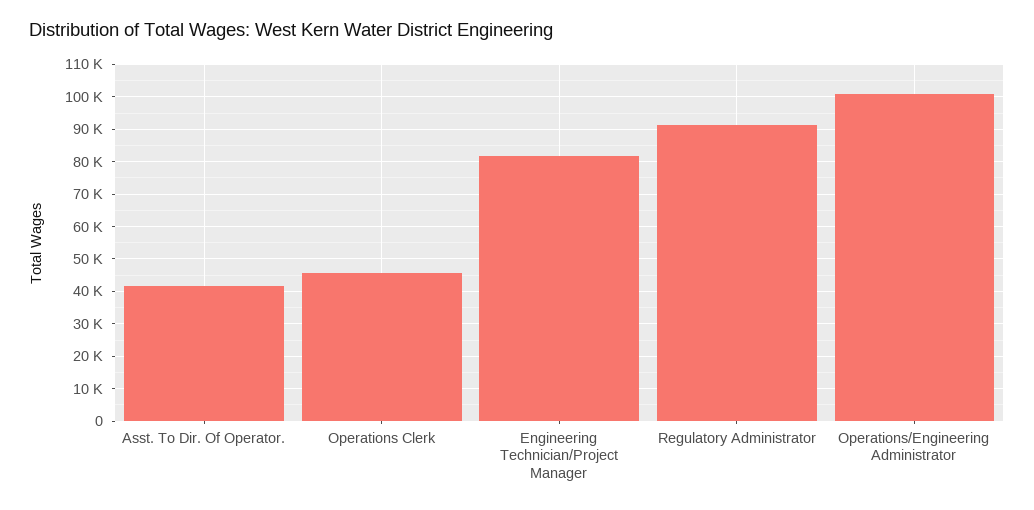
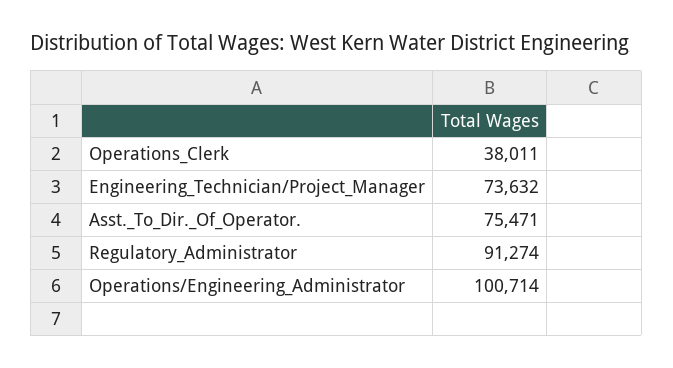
  {
-   "Asst. To Dir. Of Operator.": 42000,
+   "Asst. To Dir. Of Operator.": 75471,
-   "Operations Clerk": 46000,
+   "Operations Clerk": 38011,
-   "Engineering Technician/Project Manager": 82000,
+   "Engineering Technician/Project Manager": 73632,
    "Regulatory Administrator": 91274,
    "Operations/Engineering Administrator": 100714
  }

